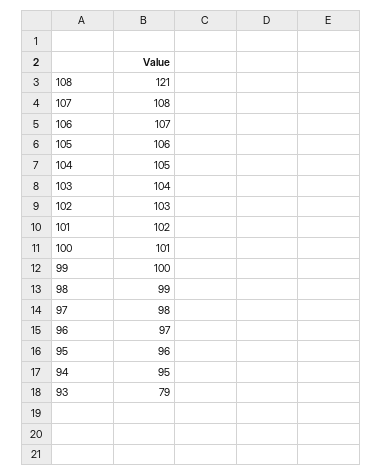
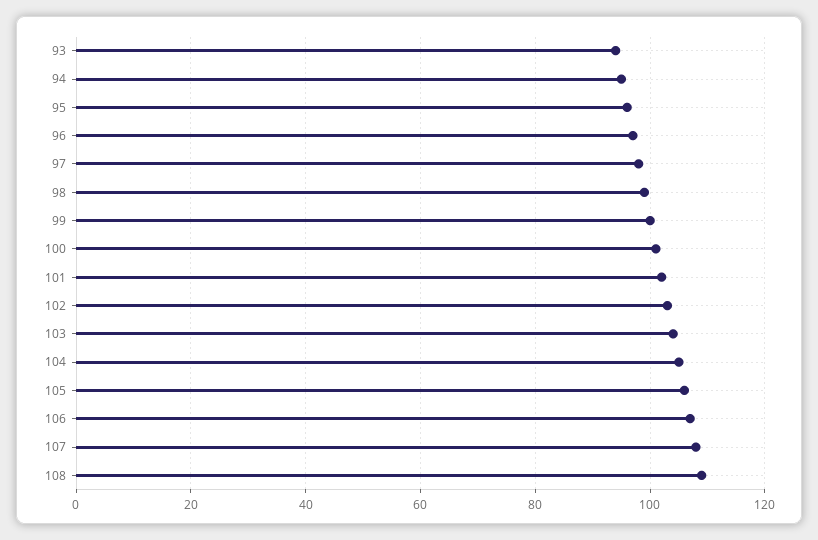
  {
-   "108": 121,
+   "108": 110,
    "107": 108,
    "106": 107,
    "105": 106,
    "104": 105,
    "103": 104,
    "102": 103,
    "101": 102,
    "100": 101,
    "99": 100,
    "98": 99,
    "97": 98,
    "96": 97,
    "95": 96,
    "94": 95,
-   "93": 79
+   "93": 95
  }

